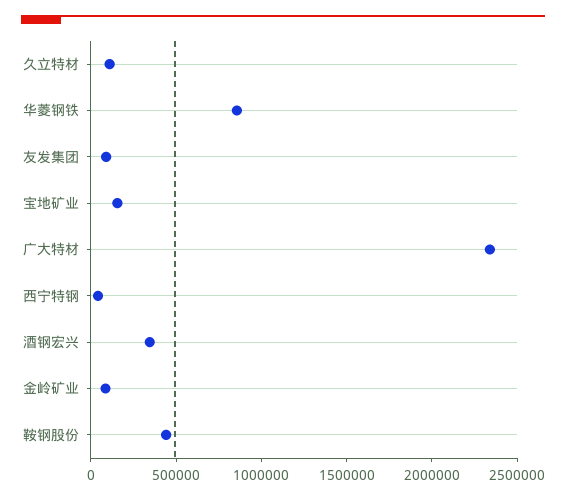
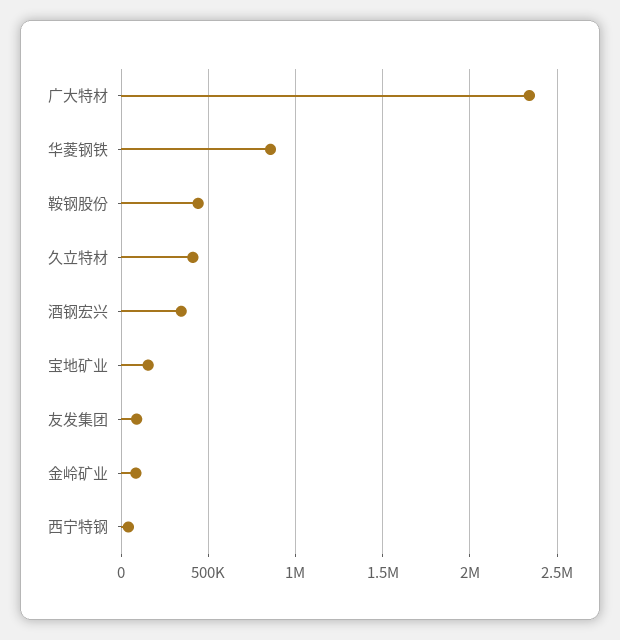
  {
-   "久立特材": 100000,
+   "久立特材": 400000,
    "华菱钢铁": 850000,
    "友发集团": 100000,
    "宝地矿业": 150000,
    "广大特材": 2350000,
    "西宁特钢": 50000,
    "酒钢宏兴": 350000,
    "金岭矿业": 100000,
    "鞍钢股份": 450000
  }

